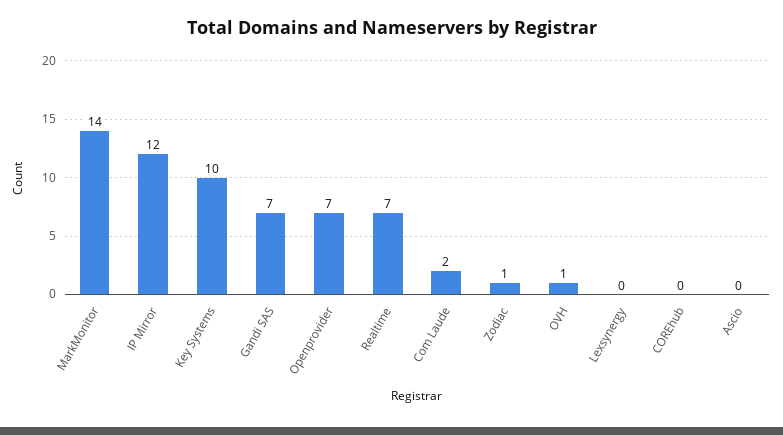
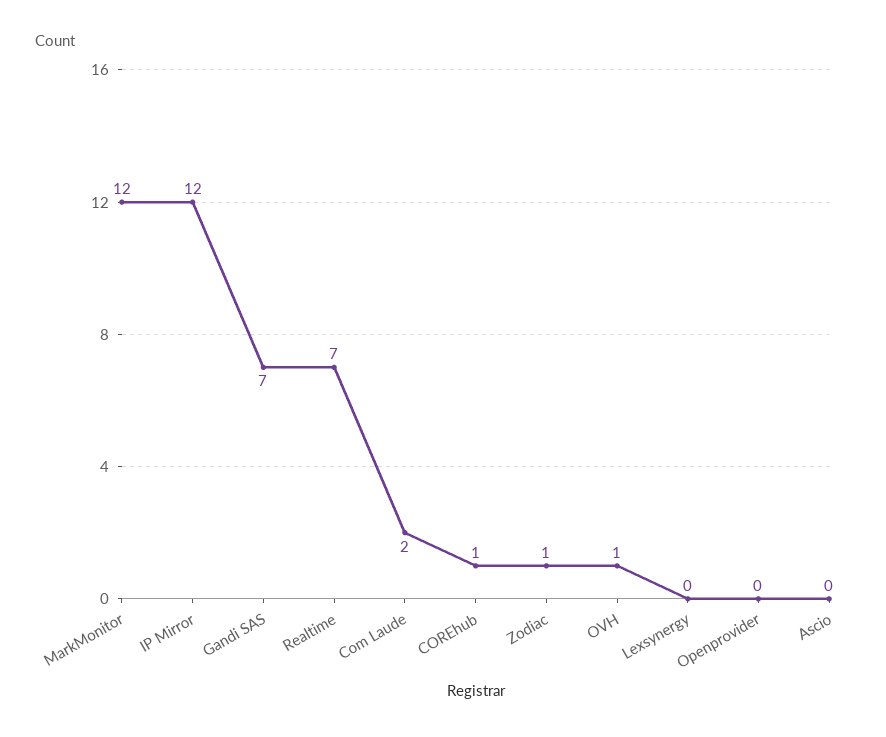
  {
-   "MarkMonitor": 14,
+   "MarkMonitor": 12,
    "IP Mirror": 12,
-   "Key Systems": 10,
    "Gandi SAS": 7,
-   "Openprovider": 7,
+   "Openprovider": 0,
    "Realtime": 7,
    "Com Laude": 2,
    "Zodiac": 1,
    "OVH": 1,
    "Lexsynergy": 0,
-   "COREhub": 0,
+   "COREhub": 1,
    "Ascio": 0
  }

